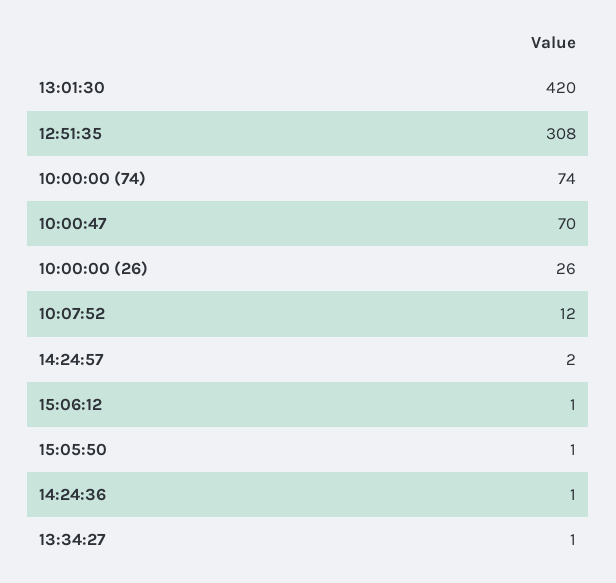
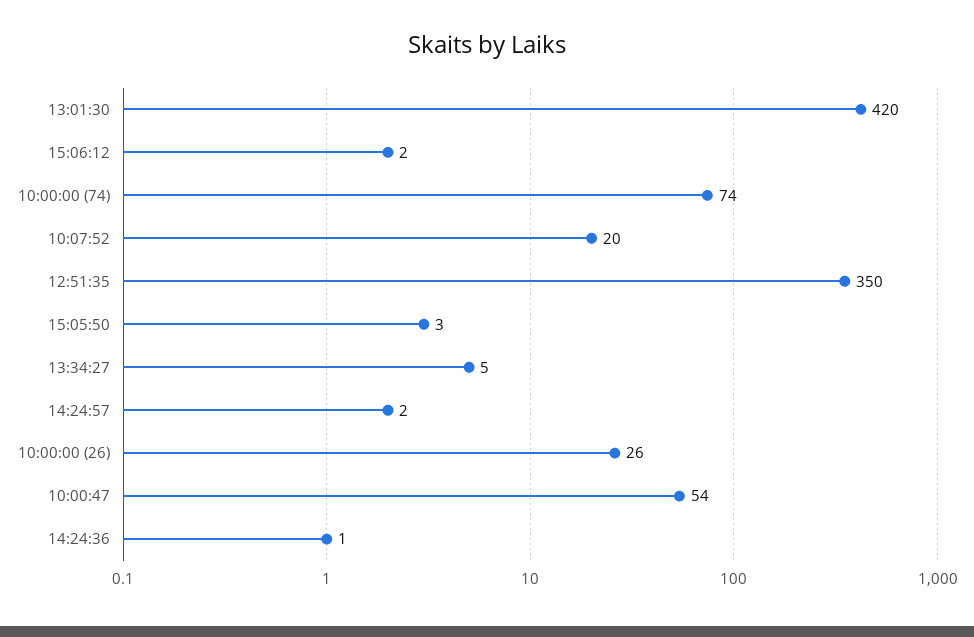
  {
    "13:01:30": 420,
-   "12:51:35": 308,
+   "12:51:35": 350,
    "10:00:00 (74)": 74,
-   "10:00:47": 70,
+   "10:00:47": 54,
    "10:00:00 (26)": 26,
-   "10:07:52": 12,
+   "10:07:52": 20,
    "14:24:57": 2,
-   "15:06:12": 1,
+   "15:06:12": 2,
-   "15:05:50": 1,
+   "15:05:50": 3,
    "14:24:36": 1,
-   "13:34:27": 1
+   "13:34:27": 5
  }

